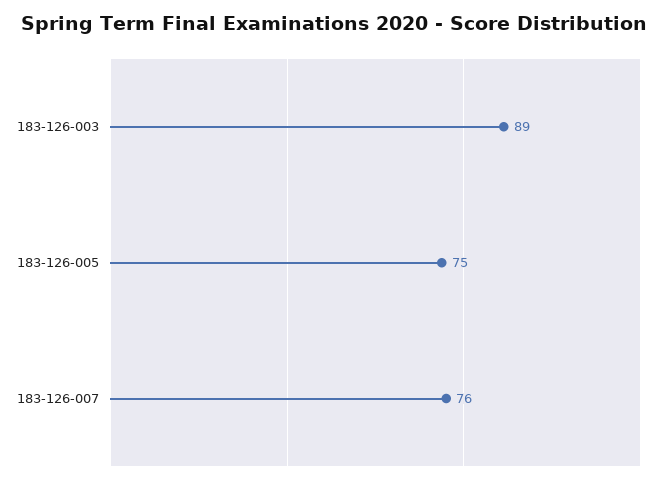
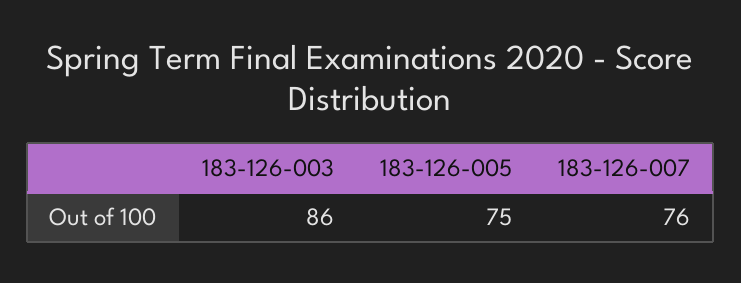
  {
-   "183-126-003": 89,
+   "183-126-003": 86,
    "183-126-005": 75,
    "183-126-007": 76
  }

